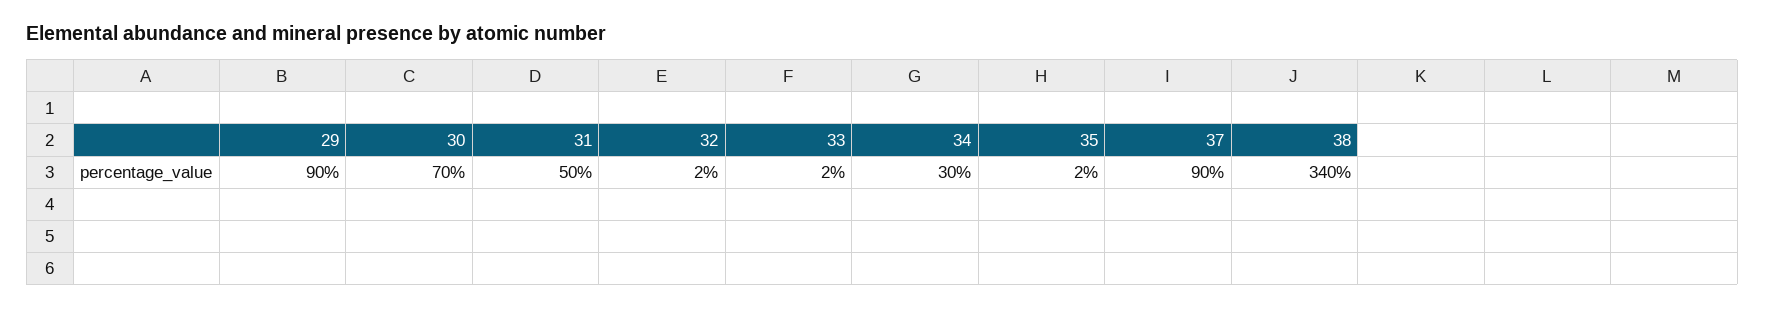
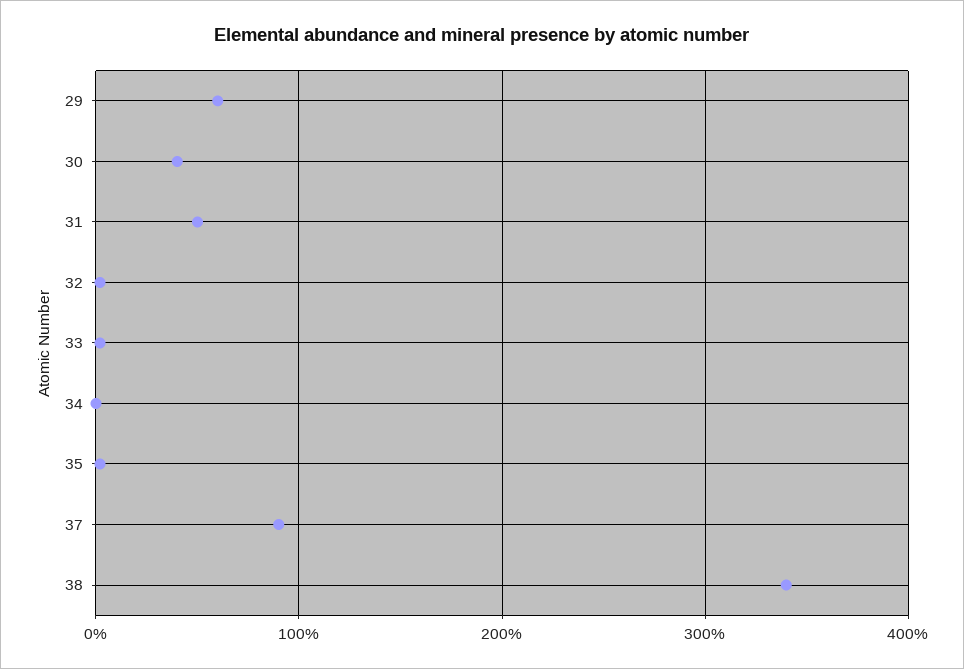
  {
-   "29": 90,
+   "29": 60,
-   "30": 70,
+   "30": 40,
    "31": 50,
    "32": 2,
    "33": 2,
-   "34": 30,
+   "34": 0,
    "35": 2,
    "37": 90,
    "38": 340
  }

